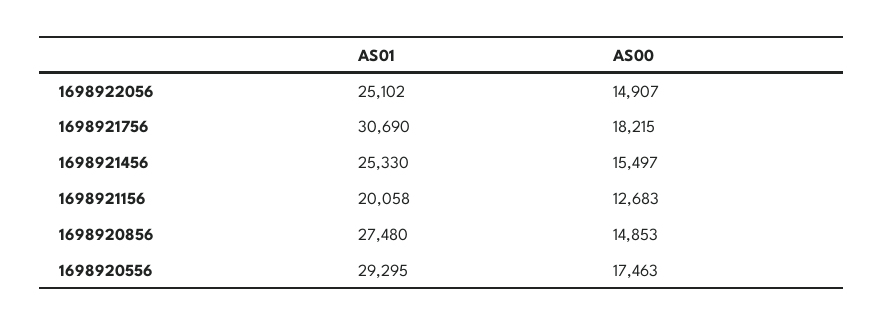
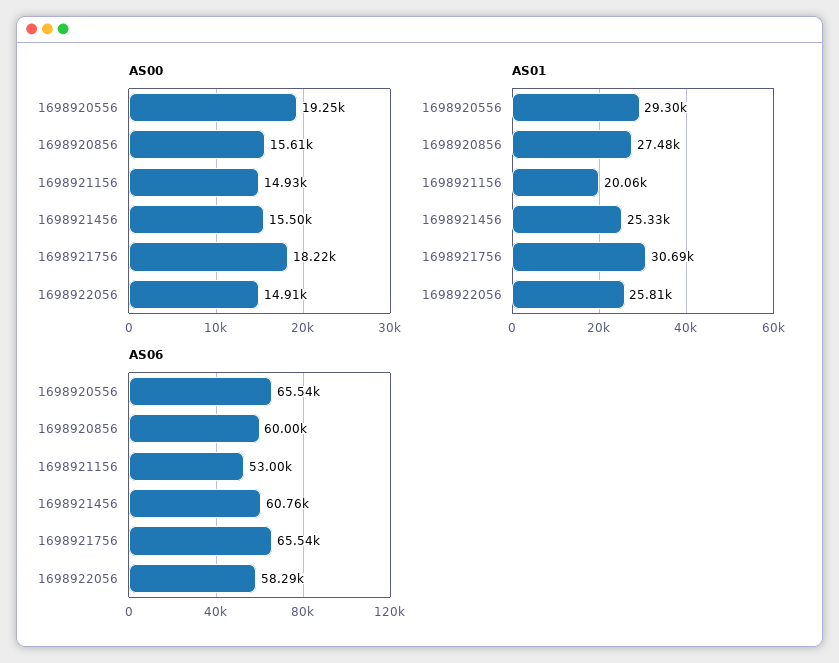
  {
    "AS01": {
-     "1698922056": 25102,
+     "1698922056": 25810,
      "1698921756": 30690,
      "1698921456": 25330,
      "1698921156": 20058,
      "1698920856": 27480,
      "1698920556": 29295
    },
    "AS00": {
      "1698922056": 14907,
      "1698921756": 18215,
      "1698921456": 15497,
-     "1698921156": 12683,
+     "1698921156": 14930,
-     "1698920856": 14853,
+     "1698920856": 15610,
-     "1698920556": 17463
+     "1698920556": 19250
-   }
+   },
+   "AS06": {
+     "1698920556": 65540,
+     "1698920856": 60000,
+     "1698921156": 53000,
+     "1698921456": 60760,
+     "1698921756": 65540,
+     "1698922056": 58290
+   }
  }

